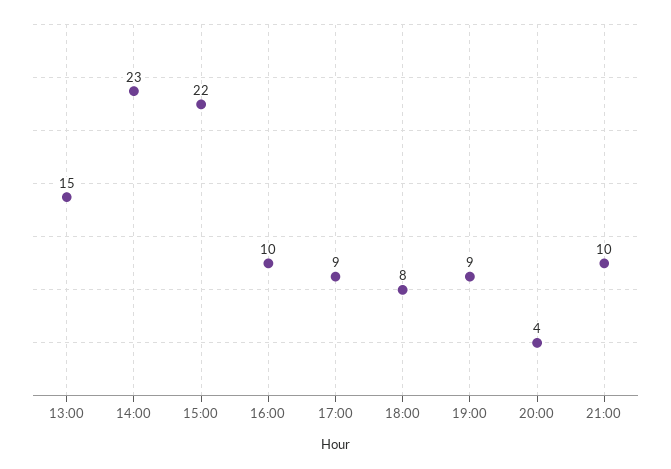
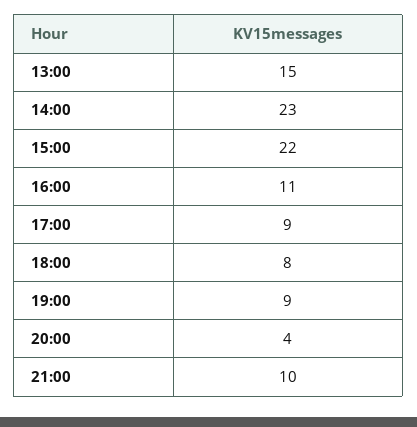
  {
    "13:00": 15,
    "14:00": 23,
    "15:00": 22,
-   "16:00": 10,
+   "16:00": 11,
    "17:00": 9,
    "18:00": 8,
    "19:00": 9,
    "20:00": 4,
    "21:00": 10
  }

